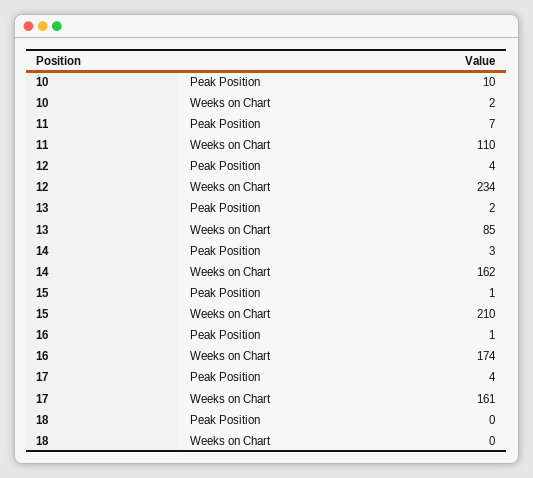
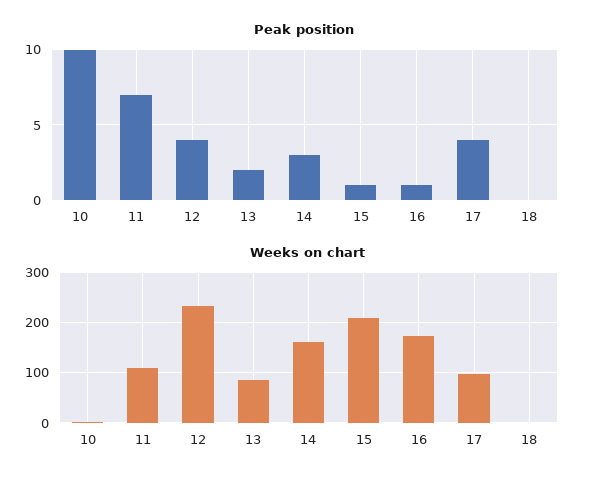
  {
    "Peak Position": {
      "10": 10,
      "11": 7,
      "12": 4,
      "13": 2,
      "14": 3,
      "15": 1,
      "16": 1,
      "17": 4,
      "18": 0
    },
    "Weeks on Chart": {
      "10": 2,
      "11": 110,
      "12": 234,
      "13": 85,
      "14": 162,
      "15": 210,
      "16": 174,
-     "17": 161,
+     "17": 100,
      "18": 0
    }
  }

